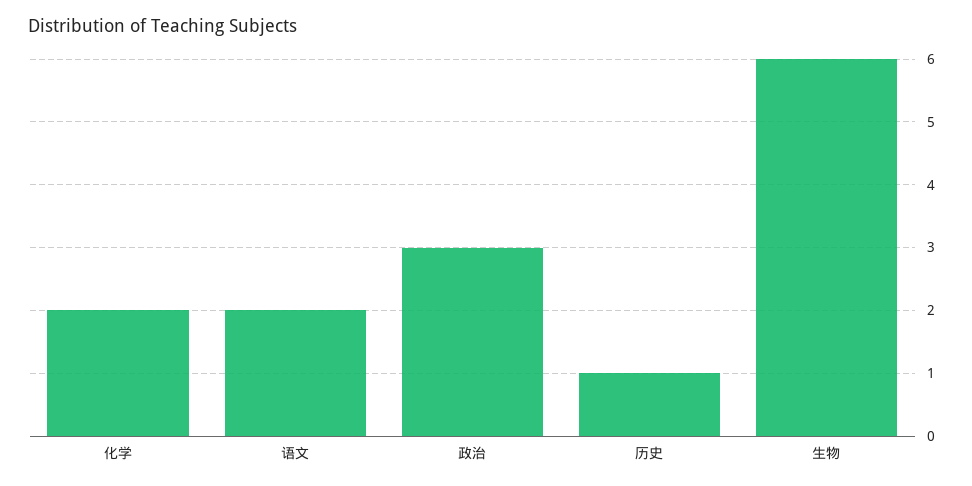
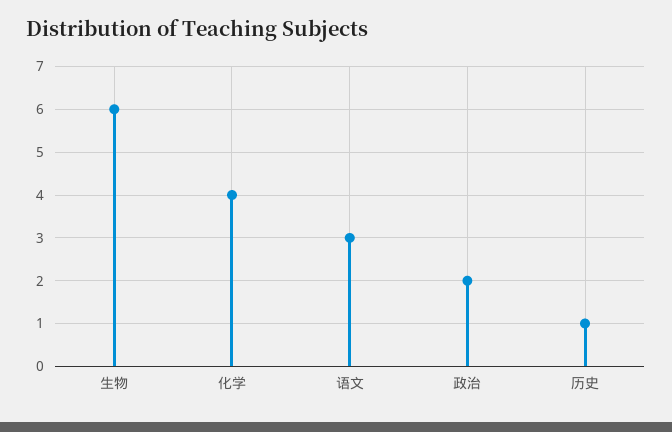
  {
-   "化学": 2,
+   "化学": 4,
-   "语文": 2,
+   "语文": 3,
-   "政治": 3,
+   "政治": 2,
    "历史": 1,
    "生物": 6
  }

